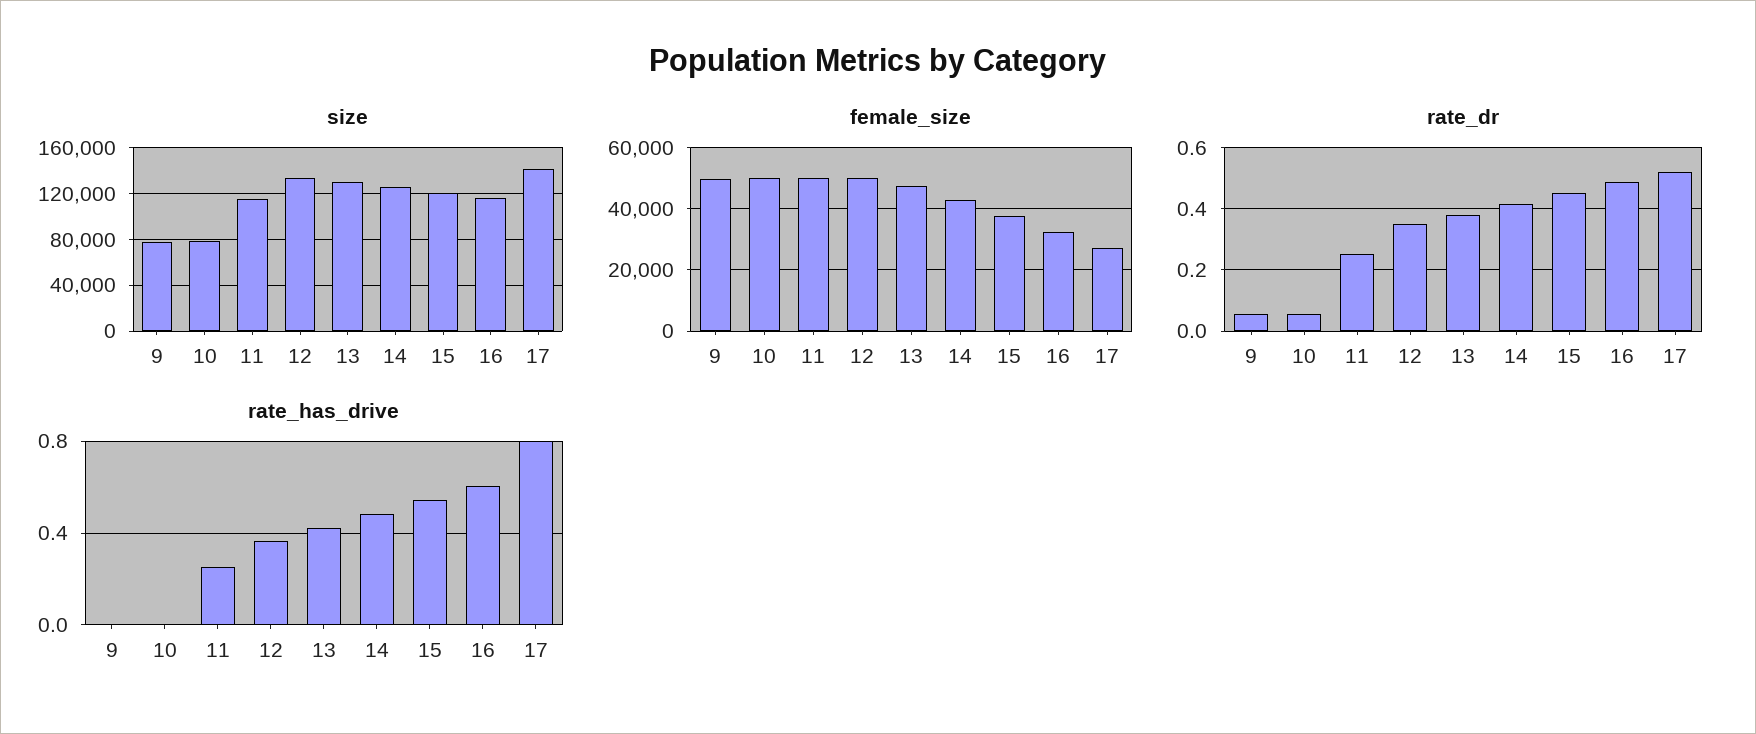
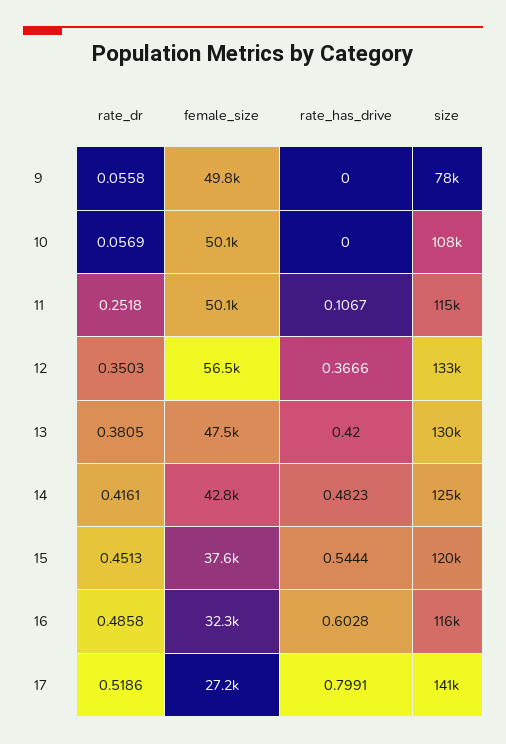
  {
    "size": {
      "9": 78000,
-     "10": 80000,
+     "10": 108000,
      "11": 115000,
      "12": 133000,
      "13": 130000,
      "14": 125000,
      "15": 120000,
      "16": 116000,
      "17": 141000
    },
    "female_size": {
      "9": 49800,
      "10": 50100,
      "11": 50100,
-     "12": 50000,
+     "12": 56500,
      "13": 47500,
      "14": 42800,
      "15": 37600,
      "16": 32300,
      "17": 27200
    },
    "rate_dr": {
      "9": 0.0558,
      "10": 0.0569,
      "11": 0.2518,
      "12": 0.3503,
      "13": 0.3805,
      "14": 0.4161,
      "15": 0.4513,
      "16": 0.4858,
      "17": 0.5186
    },
    "rate_has_drive": {
      "9": 0,
      "10": 0,
-     "11": 0.25,
+     "11": 0.1067,
      "12": 0.3666,
      "13": 0.42,
      "14": 0.4823,
      "15": 0.5444,
      "16": 0.6028,
      "17": 0.7991
    }
  }

